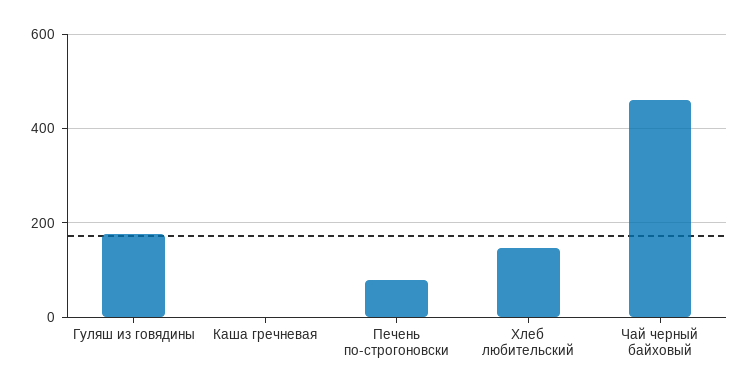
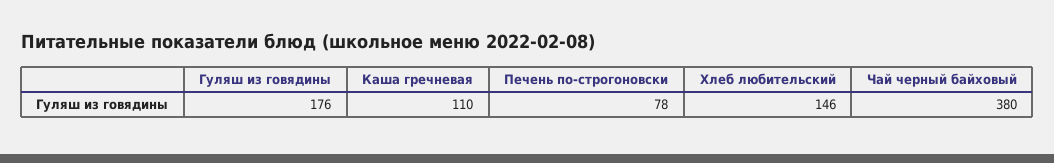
  {
    "Гуляш из говядины": 176,
-   "Каша гречневая": 0,
+   "Каша гречневая": 110,
    "Печень по-строгоновски": 78,
    "Хлеб любительский": 146,
-   "Чай черный байховый": 460
+   "Чай черный байховый": 380
  }

